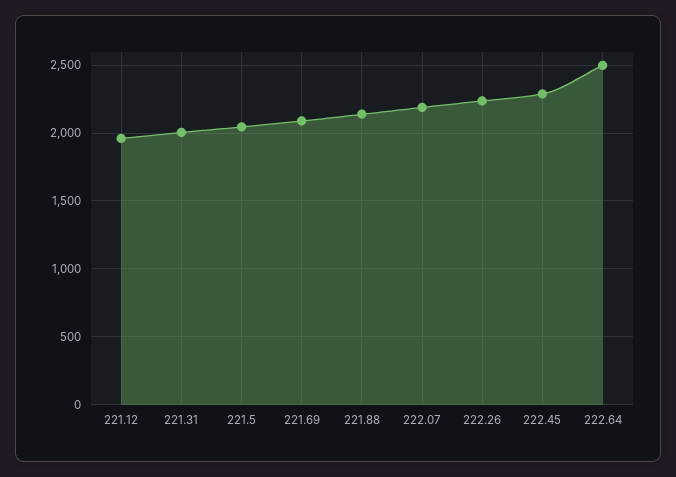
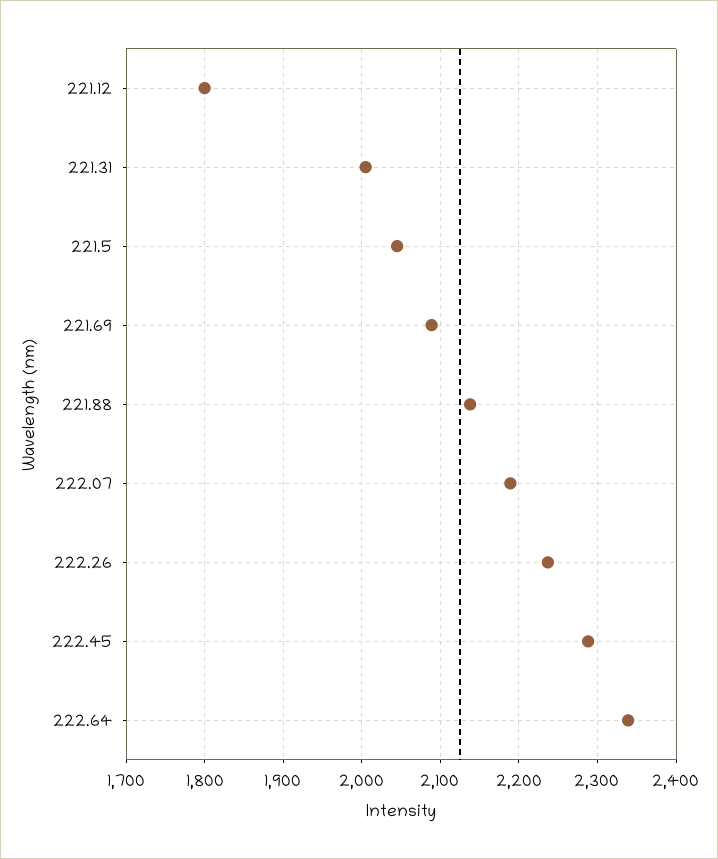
  {
-   "221.12": 1950,
+   "221.12": 1800,
    "221.31": 2010,
    "221.5": 2050,
    "221.69": 2090,
    "221.88": 2140,
    "222.07": 2190,
    "222.26": 2240,
    "222.45": 2290,
-   "222.64": 2500
+   "222.64": 2340
  }

